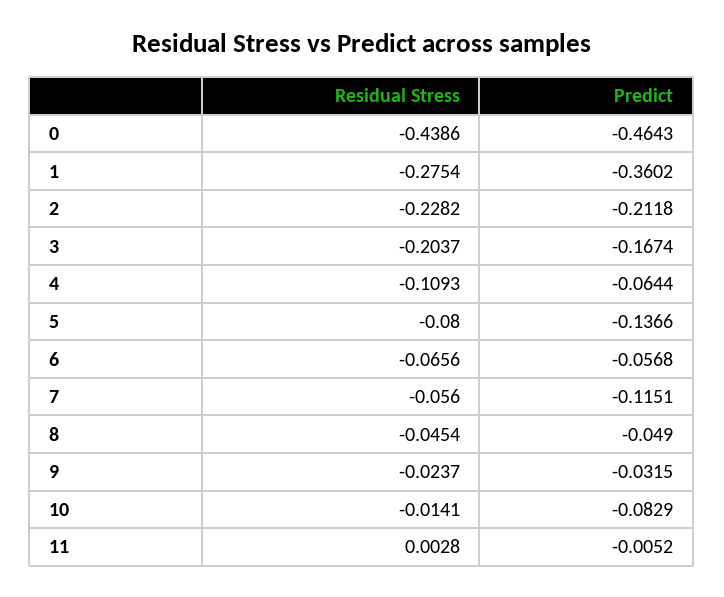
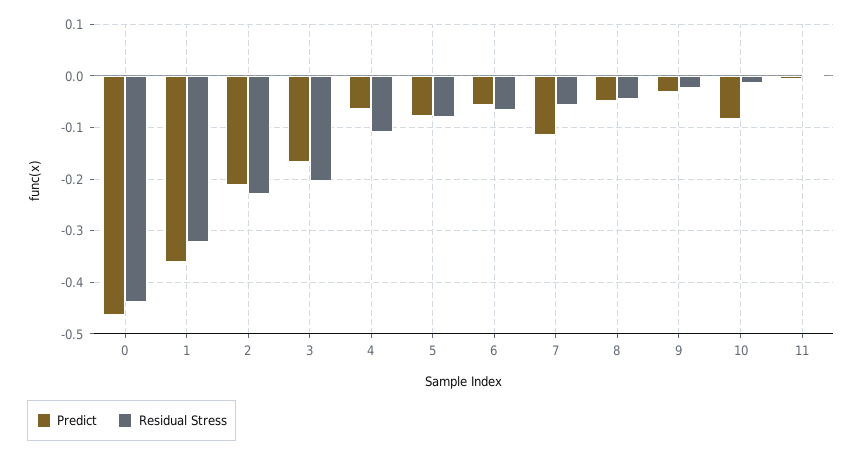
  {
    "Residual Stress": {
      "0": -0.4386,
-     "1": -0.2754,
+     "1": -0.32,
      "2": -0.2282,
      "3": -0.2037,
      "4": -0.1093,
      "5": -0.08,
      "6": -0.0656,
      "7": -0.056,
      "8": -0.0454,
      "9": -0.0237,
      "10": -0.0141,
      "11": 0.0028
    },
    "Predict": {
      "0": -0.4643,
      "1": -0.3602,
      "2": -0.2118,
      "3": -0.1674,
      "4": -0.0644,
-     "5": -0.1366,
+     "5": -0.08,
      "6": -0.0568,
      "7": -0.1151,
      "8": -0.049,
      "9": -0.0315,
      "10": -0.0829,
      "11": -0.0052
    }
  }

